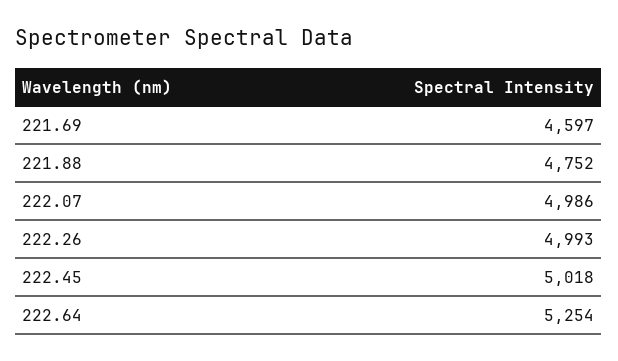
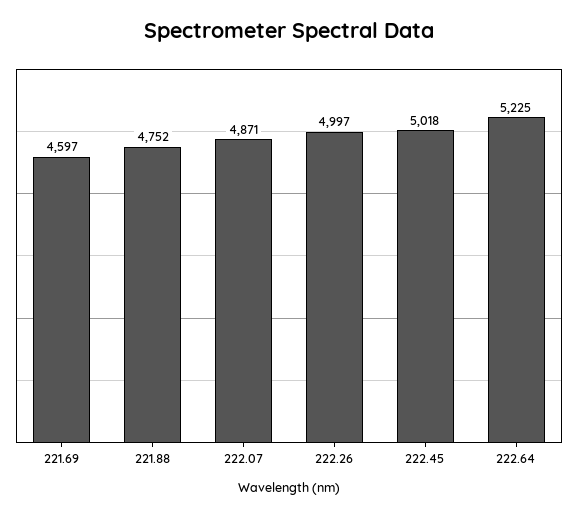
  {
    "221.69": 4597,
    "221.88": 4752,
-   "222.07": 4986,
+   "222.07": 4871,
-   "222.26": 4993,
+   "222.26": 4997,
    "222.45": 5018,
-   "222.64": 5254
+   "222.64": 5225
  }

